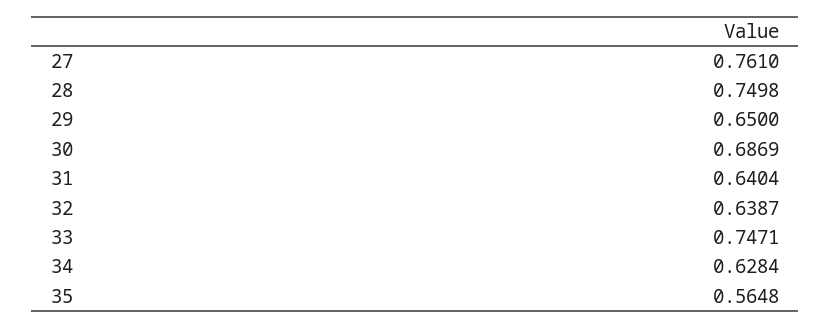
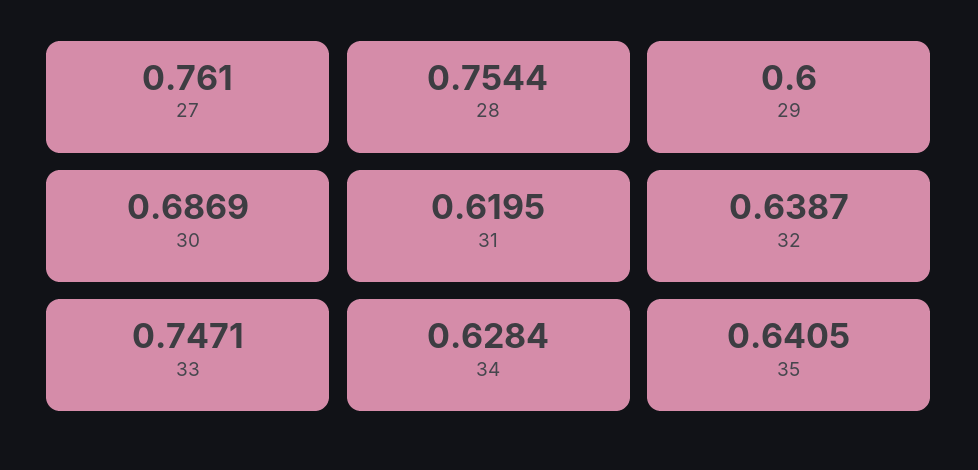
  {
    "27": 0.761,
-   "28": 0.7498,
+   "28": 0.7544,
-   "29": 0.65,
+   "29": 0.6,
    "30": 0.6869,
-   "31": 0.6404,
+   "31": 0.6195,
    "32": 0.6387,
    "33": 0.7471,
    "34": 0.6284,
-   "35": 0.5648
+   "35": 0.6405
  }

